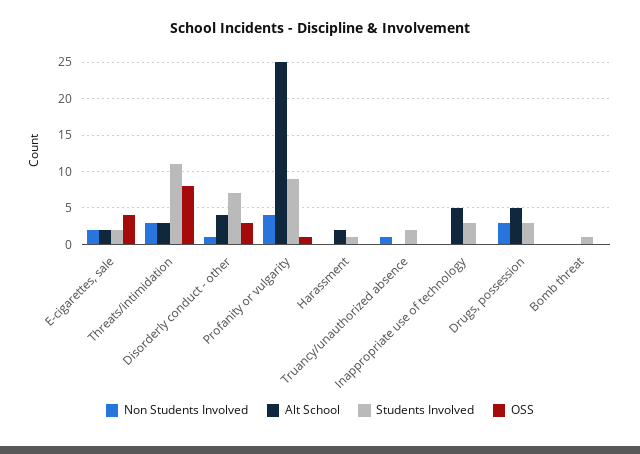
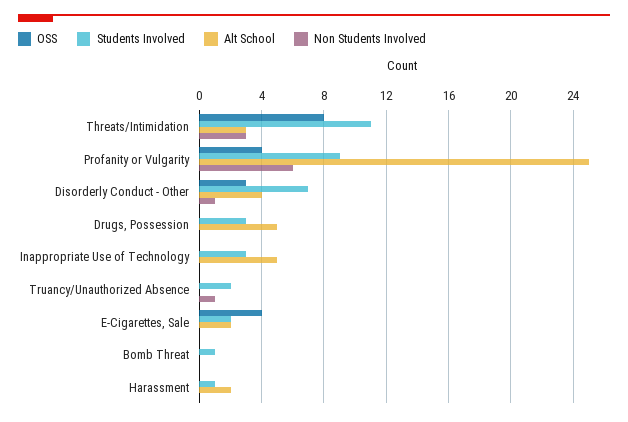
  {
    "Non Students Involved": {
-     "E-cigarettes, sale": 2,
+     "E-cigarettes, sale": 0,
      "Threats/intimidation": 3,
      "Disorderly conduct - other": 1,
-     "Profanity or vulgarity": 4,
+     "Profanity or vulgarity": 6,
      "Harassment": 0,
      "Truancy/unauthorized absence": 1,
      "Inappropriate use of technology": 0,
-     "Drugs, possession": 3,
+     "Drugs, possession": 0,
      "Bomb threat": 0
    },
    "Alt School": {
      "E-cigarettes, sale": 2,
      "Threats/intimidation": 3,
      "Disorderly conduct - other": 4,
      "Profanity or vulgarity": 25,
      "Harassment": 2,
      "Truancy/unauthorized absence": 0,
      "Inappropriate use of technology": 5,
      "Drugs, possession": 5,
      "Bomb threat": 0
    },
    "Students Involved": {
      "E-cigarettes, sale": 2,
      "Threats/intimidation": 11,
      "Disorderly conduct - other": 7,
      "Profanity or vulgarity": 9,
      "Harassment": 1,
      "Truancy/unauthorized absence": 2,
      "Inappropriate use of technology": 3,
      "Drugs, possession": 3,
      "Bomb threat": 1
    },
    "OSS": {
      "E-cigarettes, sale": 4,
      "Threats/intimidation": 8,
      "Disorderly conduct - other": 3,
-     "Profanity or vulgarity": 1,
+     "Profanity or vulgarity": 4,
      "Harassment": 0,
      "Truancy/unauthorized absence": 0,
      "Inappropriate use of technology": 0,
      "Drugs, possession": 0,
      "Bomb threat": 0
    }
  }

